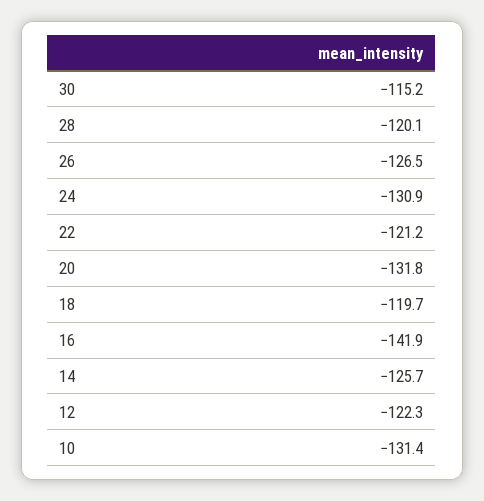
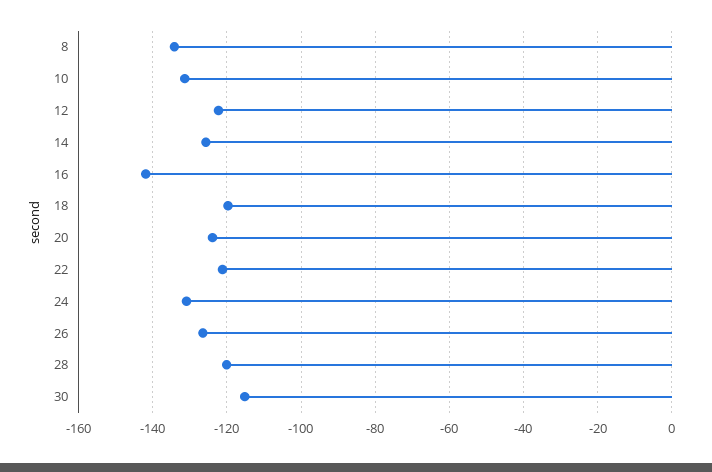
  {
    "30": -115.2,
    "28": -120.1,
    "26": -126.5,
    "24": -130.9,
    "22": -121.2,
-   "20": -131.8,
+   "20": -124,
    "18": -119.7,
    "16": -141.9,
    "14": -125.7,
    "12": -122.3,
-   "10": -131.4
+   "10": -131.4,
+   "8": -134
  }

